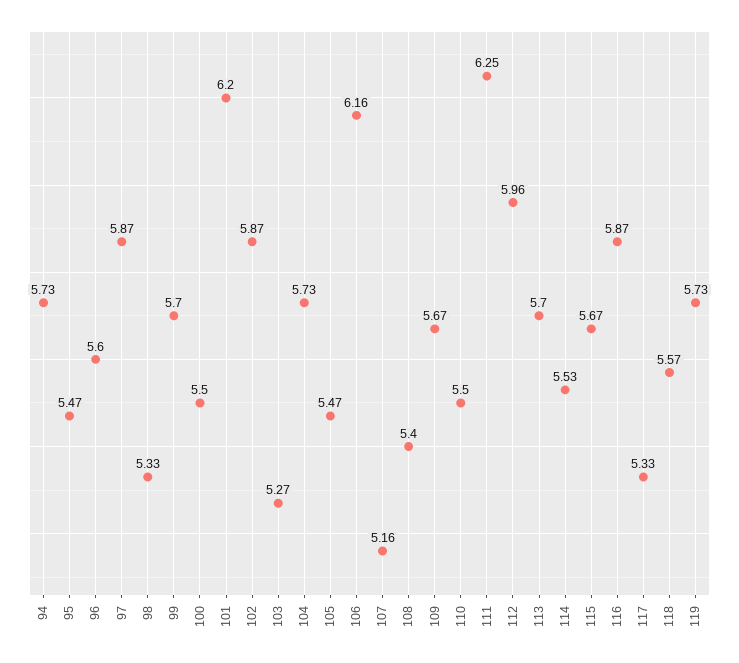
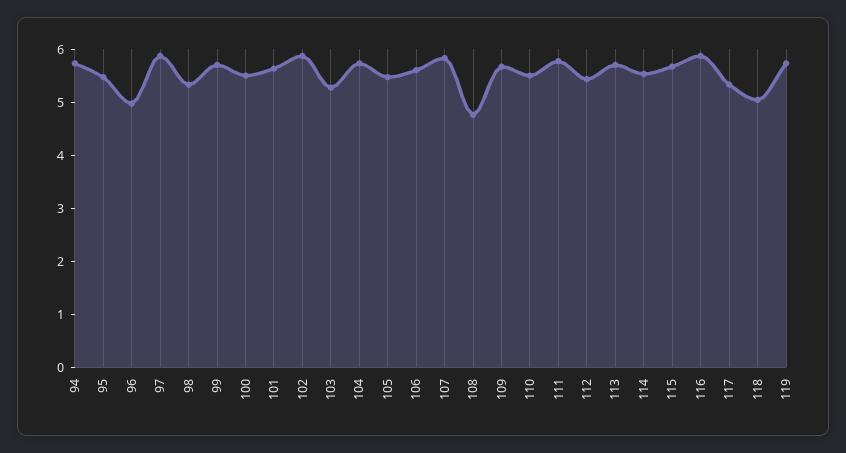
  {
    "94": 5.73,
    "95": 5.47,
-   "96": 5.6,
+   "96": 5,
    "97": 5.87,
    "98": 5.33,
    "99": 5.7,
    "100": 5.5,
-   "101": 6.2,
+   "101": 5.6,
    "102": 5.87,
    "103": 5.27,
    "104": 5.73,
    "105": 5.47,
-   "106": 6.16,
+   "106": 5.6,
-   "107": 5.16,
+   "107": 5.8,
-   "108": 5.4,
+   "108": 4.8,
    "109": 5.67,
    "110": 5.5,
-   "111": 6.25,
+   "111": 5.8,
-   "112": 5.96,
+   "112": 5.4,
    "113": 5.7,
    "114": 5.53,
    "115": 5.67,
    "116": 5.87,
    "117": 5.33,
-   "118": 5.57,
+   "118": 5,
    "119": 5.73
  }

